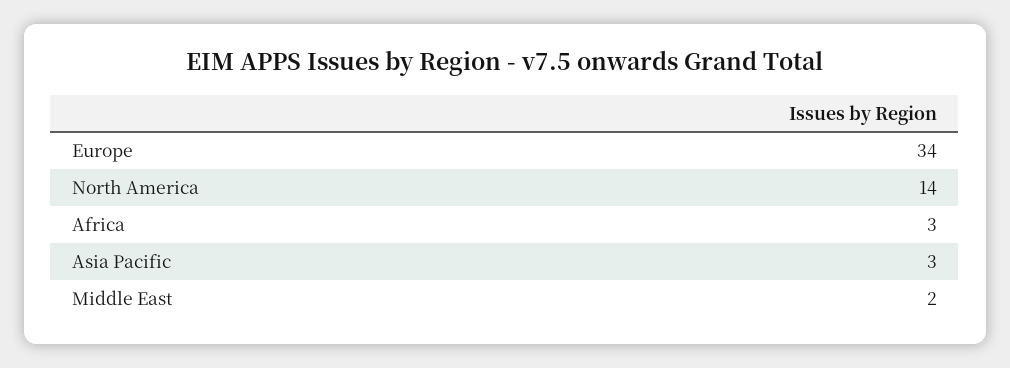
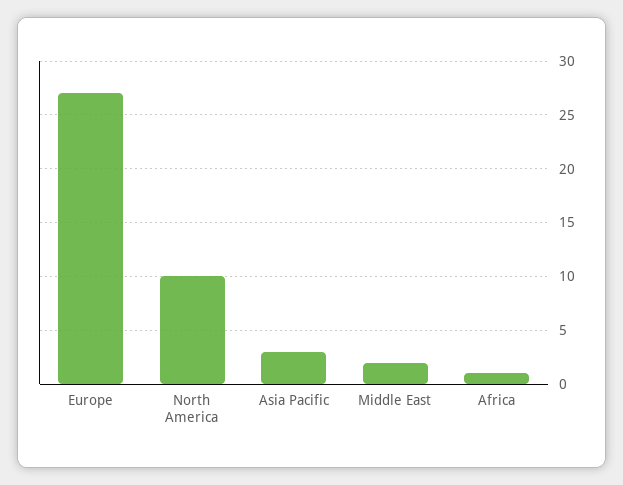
  {
-   "Europe": 34,
+   "Europe": 27,
-   "North America": 14,
+   "North America": 10,
-   "Africa": 3,
+   "Africa": 1,
    "Asia Pacific": 3,
    "Middle East": 2
  }

